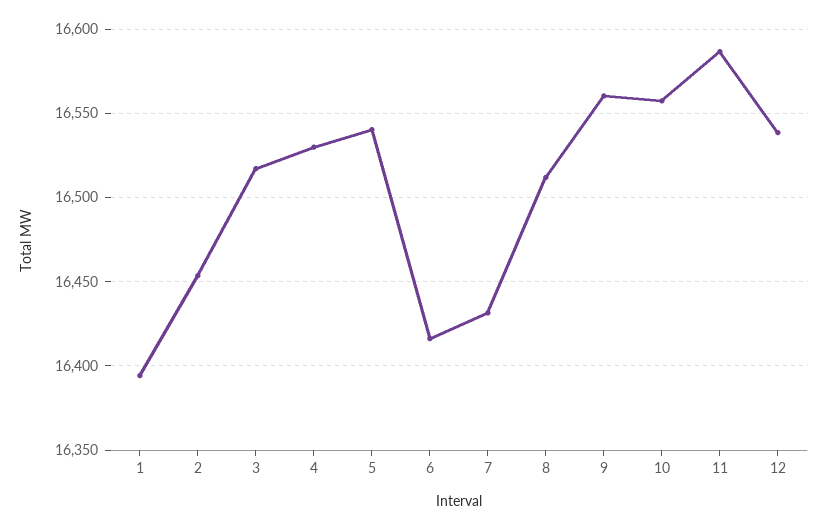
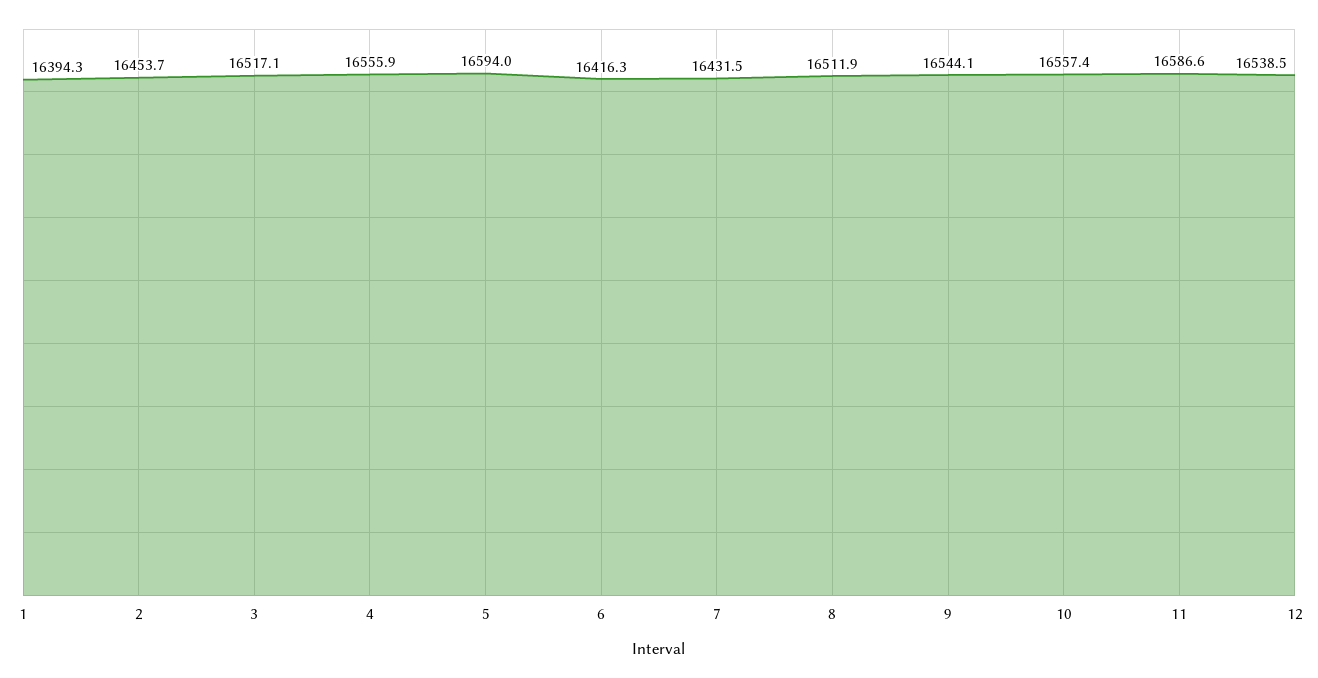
  {
    "1": 16394.3,
    "2": 16453.7,
    "3": 16517.1,
-   "4": 16530,
+   "4": 16555.9,
-   "5": 16540,
+   "5": 16594,
    "6": 16416.3,
    "7": 16431.5,
    "8": 16511.9,
-   "9": 16560,
+   "9": 16544.1,
    "10": 16557.4,
    "11": 16586.6,
    "12": 16538.5
  }

